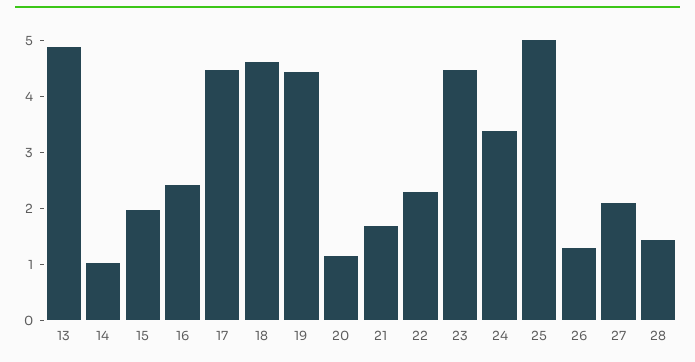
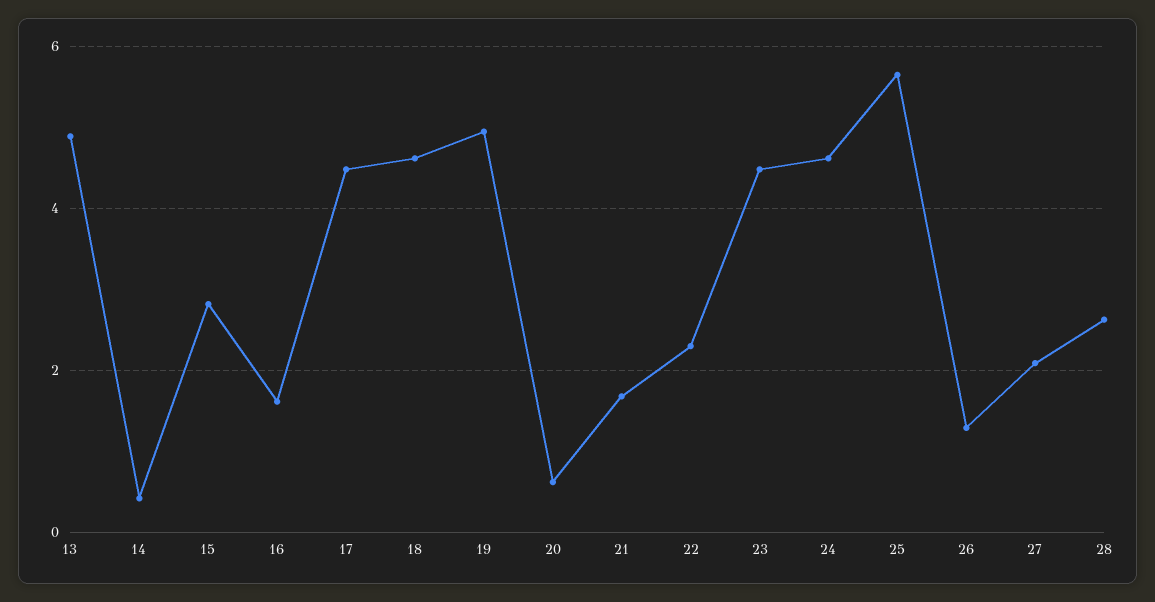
  {
    "13": 4.8,
-   "14": 1,
+   "14": 0.4,
-   "15": 2,
+   "15": 2.8,
-   "16": 2.4,
+   "16": 1.6,
    "17": 4.4,
    "18": 4.6,
-   "19": 4.4,
+   "19": 5,
-   "20": 1.2,
+   "20": 0.6,
    "21": 1.6,
    "22": 2.2,
    "23": 4.4,
-   "24": 3.4,
+   "24": 4.6,
-   "25": 5,
+   "25": 5.6,
    "26": 1.2,
    "27": 2,
-   "28": 1.4
+   "28": 2.6
  }

